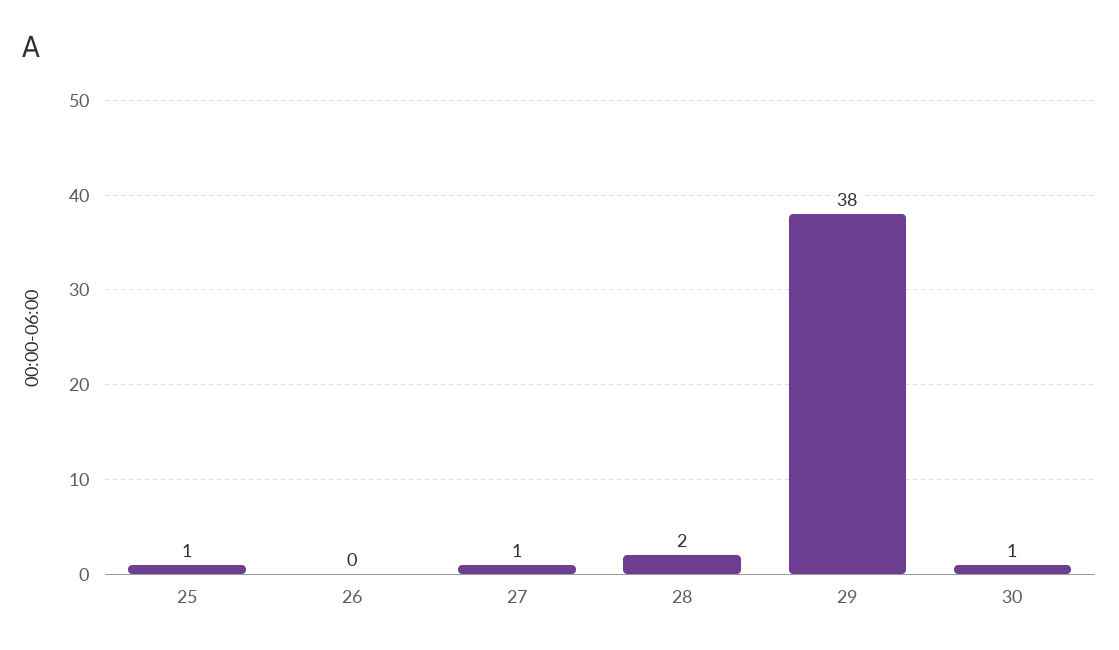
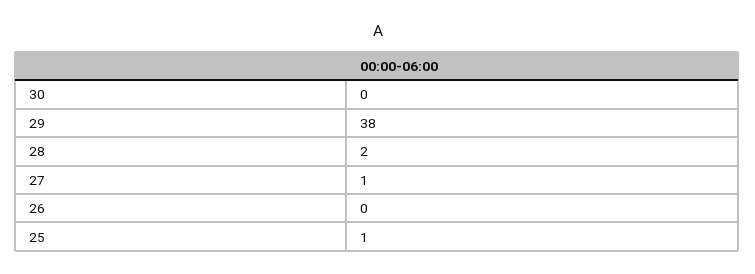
  {
    "25": 1,
    "26": 0,
    "27": 1,
    "28": 2,
    "29": 38,
-   "30": 1
+   "30": 0
  }

